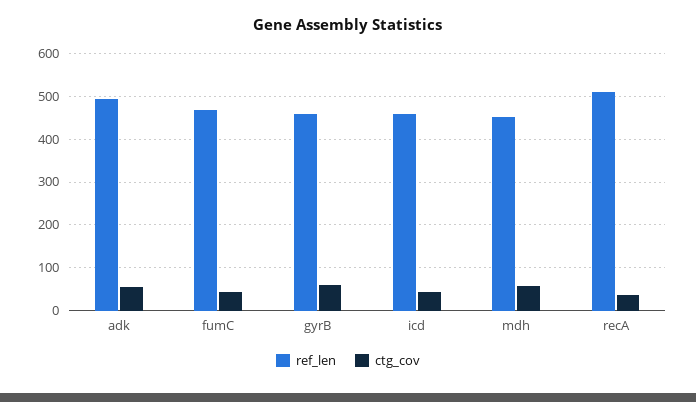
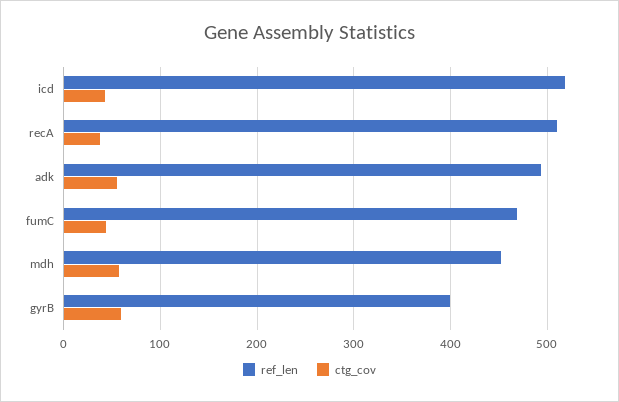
  {
    "ref_len": {
      "adk": 490,
      "fumC": 470,
-     "gyrB": 460,
+     "gyrB": 400,
-     "icd": 460,
+     "icd": 520,
      "mdh": 450,
      "recA": 510
    },
    "ctg_cov": {
      "adk": 50,
      "fumC": 40,
      "gyrB": 60,
      "icd": 40,
      "mdh": 60,
      "recA": 40
    }
  }

